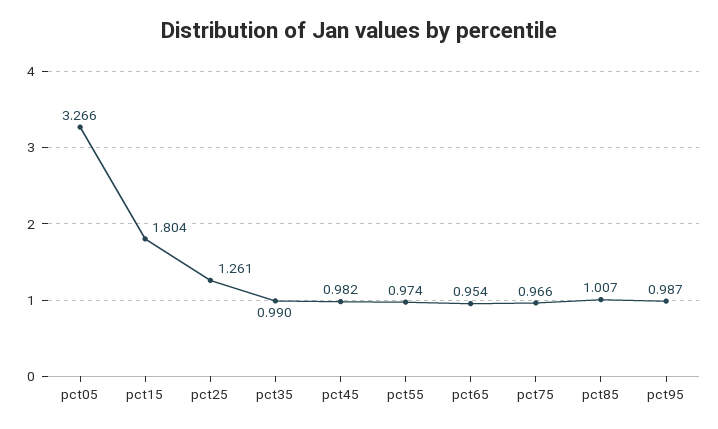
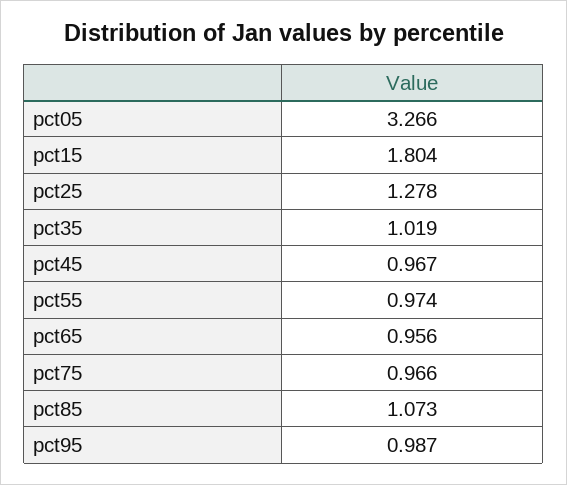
  {
    "pct05": 3.266,
    "pct15": 1.804,
-   "pct25": 1.261,
+   "pct25": 1.278,
-   "pct35": 0.99,
+   "pct35": 1.019,
-   "pct45": 0.982,
+   "pct45": 0.967,
    "pct55": 0.974,
-   "pct65": 0.954,
+   "pct65": 0.956,
    "pct75": 0.966,
-   "pct85": 1.007,
+   "pct85": 1.073,
    "pct95": 0.987
  }

